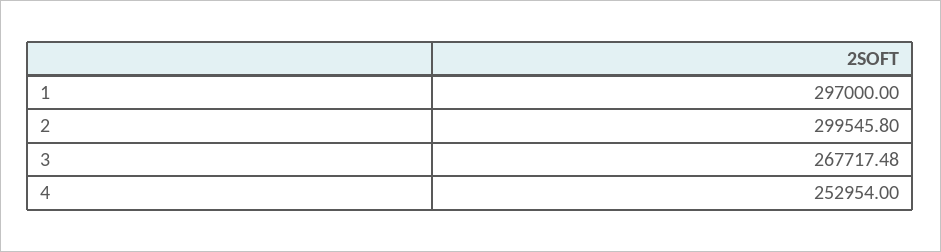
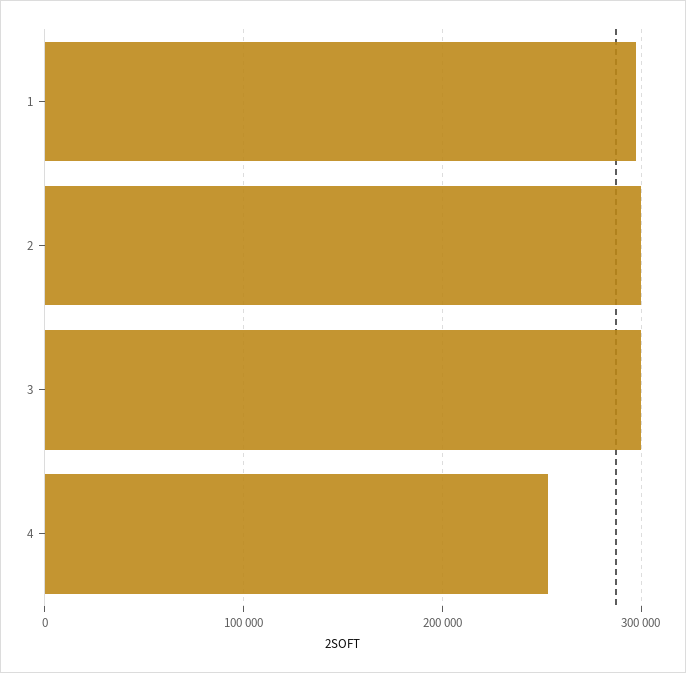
  {
    "1": 297000,
    "2": 299545.8,
-   "3": 267717.48,
+   "3": 300000,
    "4": 252954
  }

